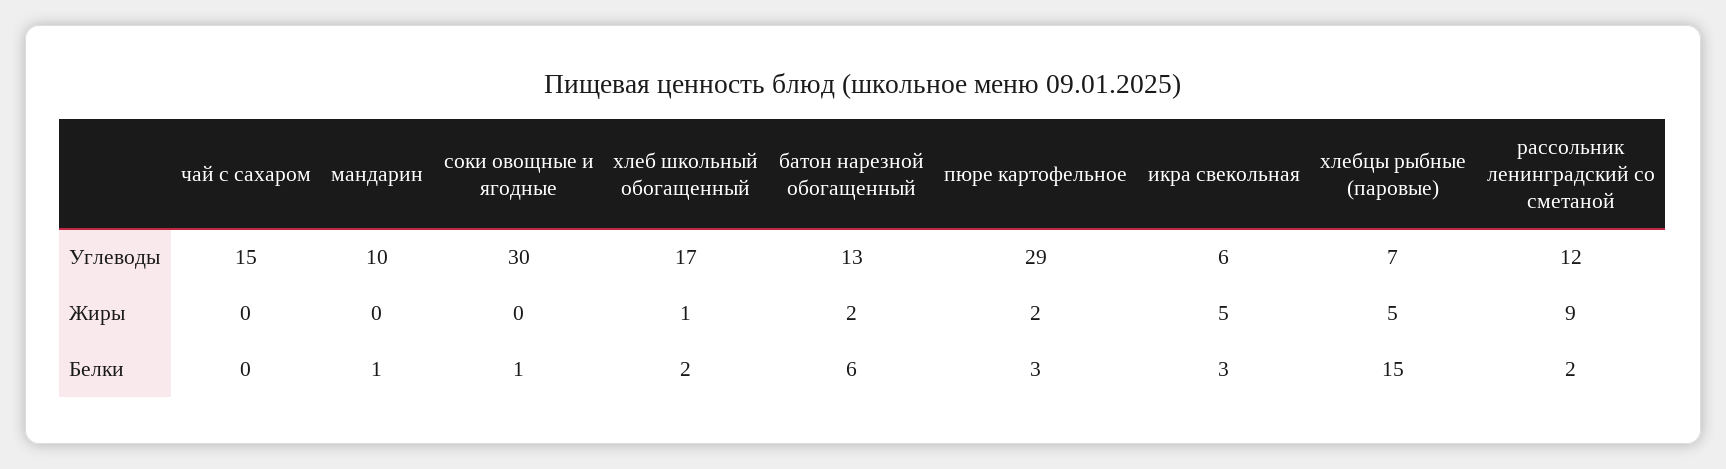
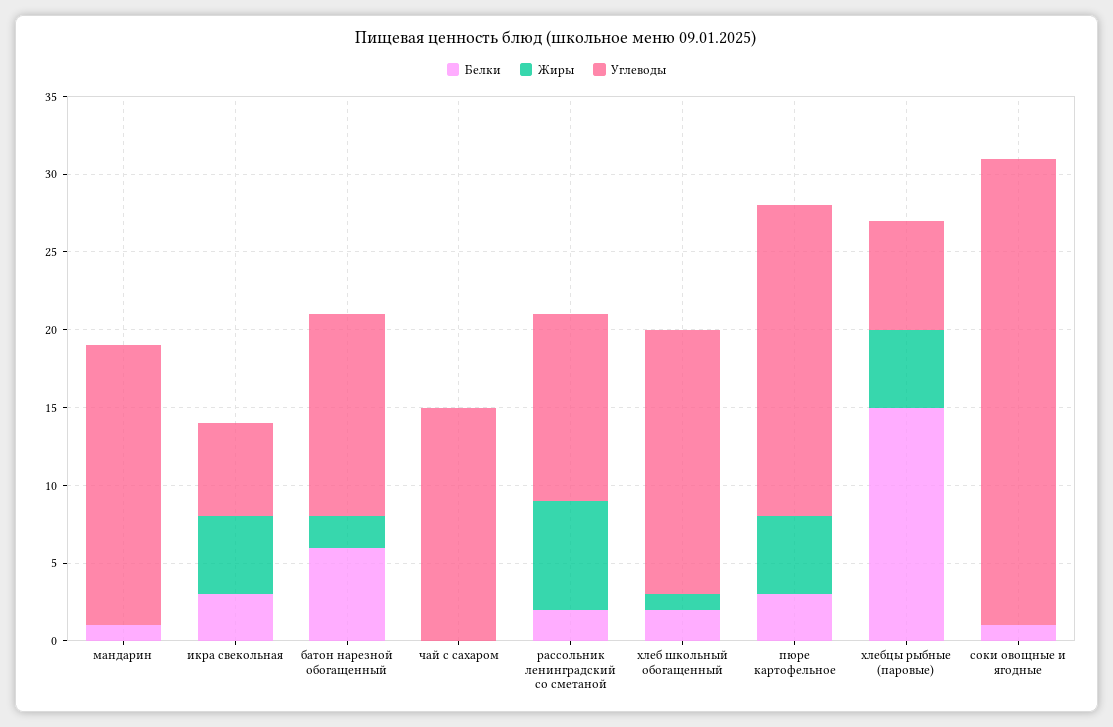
  {
    "Углеводы": {
      "чай с сахаром": 15,
-     "мандарин": 10,
+     "мандарин": 18,
      "соки овощные и ягодные": 30,
      "хлеб школьный обогащенный": 17,
      "батон нарезной обогащенный": 13,
-     "пюре картофельное": 29,
+     "пюре картофельное": 20,
      "икра свекольная": 6,
      "хлебцы рыбные (паровые)": 7,
      "рассольник ленинградский со сметаной": 12
    },
    "Жиры": {
      "чай с сахаром": 0,
      "мандарин": 0,
      "соки овощные и ягодные": 0,
      "хлеб школьный обогащенный": 1,
      "батон нарезной обогащенный": 2,
-     "пюре картофельное": 2,
+     "пюре картофельное": 5,
      "икра свекольная": 5,
      "хлебцы рыбные (паровые)": 5,
-     "рассольник ленинградский со сметаной": 9
+     "рассольник ленинградский со сметаной": 7
    },
    "Белки": {
      "чай с сахаром": 0,
      "мандарин": 1,
      "соки овощные и ягодные": 1,
      "хлеб школьный обогащенный": 2,
      "батон нарезной обогащенный": 6,
      "пюре картофельное": 3,
      "икра свекольная": 3,
      "хлебцы рыбные (паровые)": 15,
      "рассольник ленинградский со сметаной": 2
    }
  }

